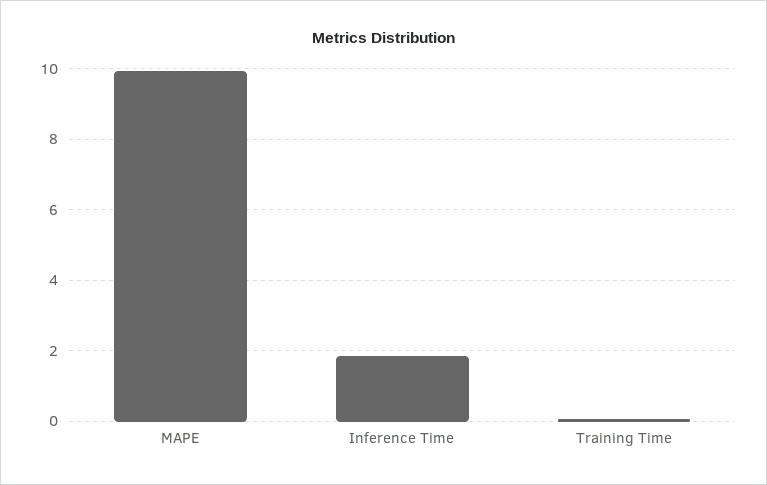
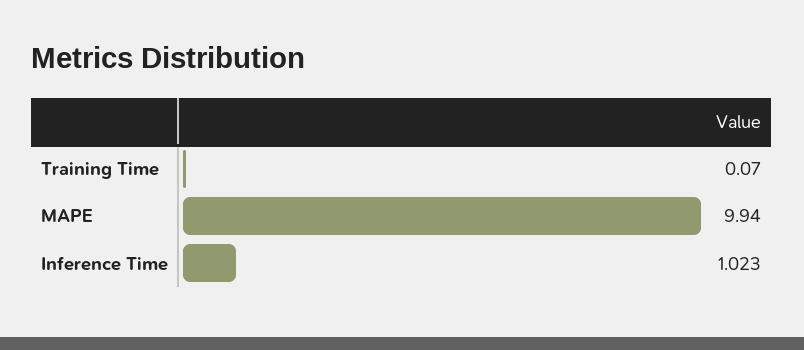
  {
    "MAPE": 9.94,
-   "Inference Time": 1.8,
+   "Inference Time": 1.023,
    "Training Time": 0.07
  }

